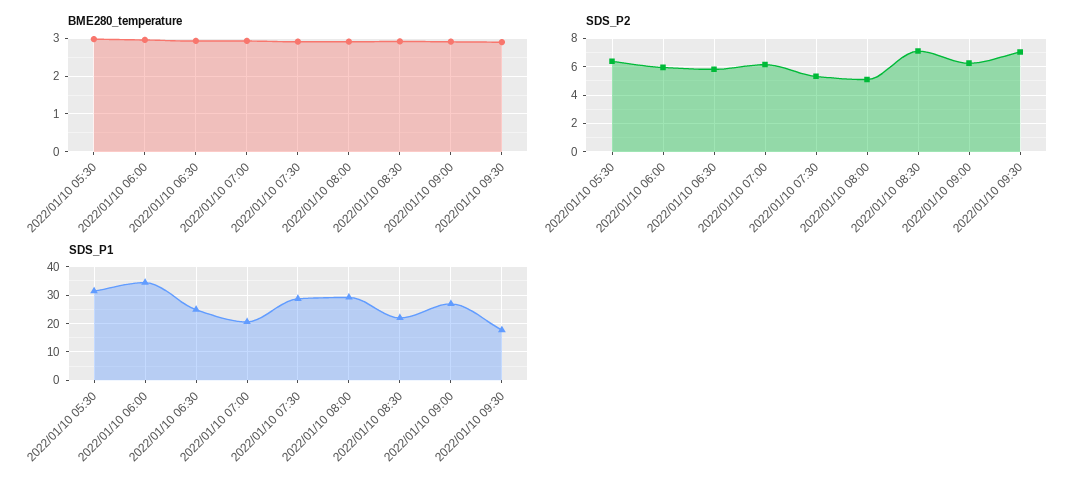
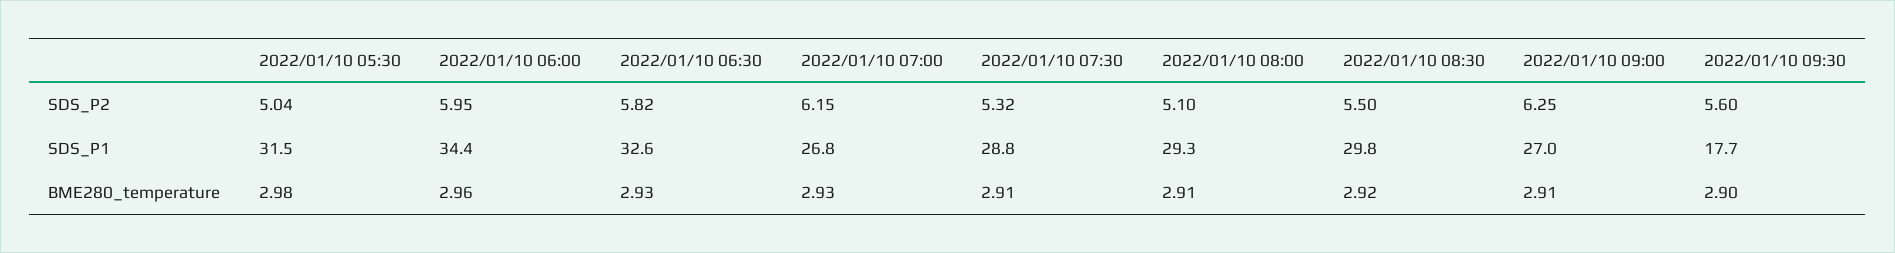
  {
    "BME280_temperature": {
      "2022/01/10 05:30": 2.98,
      "2022/01/10 06:00": 2.96,
      "2022/01/10 06:30": 2.93,
      "2022/01/10 07:00": 2.93,
      "2022/01/10 07:30": 2.91,
      "2022/01/10 08:00": 2.91,
      "2022/01/10 08:30": 2.92,
      "2022/01/10 09:00": 2.91,
      "2022/01/10 09:30": 2.9
    },
    "SDS_P2": {
-     "2022/01/10 05:30": 6.5,
+     "2022/01/10 05:30": 5.04,
      "2022/01/10 06:00": 5.95,
      "2022/01/10 06:30": 5.82,
      "2022/01/10 07:00": 6.15,
      "2022/01/10 07:30": 5.32,
      "2022/01/10 08:00": 5.1,
-     "2022/01/10 08:30": 7,
+     "2022/01/10 08:30": 5.5,
      "2022/01/10 09:00": 6.25,
-     "2022/01/10 09:30": 7
+     "2022/01/10 09:30": 5.6
    },
    "SDS_P1": {
      "2022/01/10 05:30": 31.5,
      "2022/01/10 06:00": 34.4,
-     "2022/01/10 06:30": 25,
+     "2022/01/10 06:30": 32.6,
-     "2022/01/10 07:00": 20,
+     "2022/01/10 07:00": 26.8,
      "2022/01/10 07:30": 28.8,
      "2022/01/10 08:00": 29.3,
-     "2022/01/10 08:30": 22.5,
+     "2022/01/10 08:30": 29.8,
      "2022/01/10 09:00": 27,
      "2022/01/10 09:30": 17.7
    }
  }

